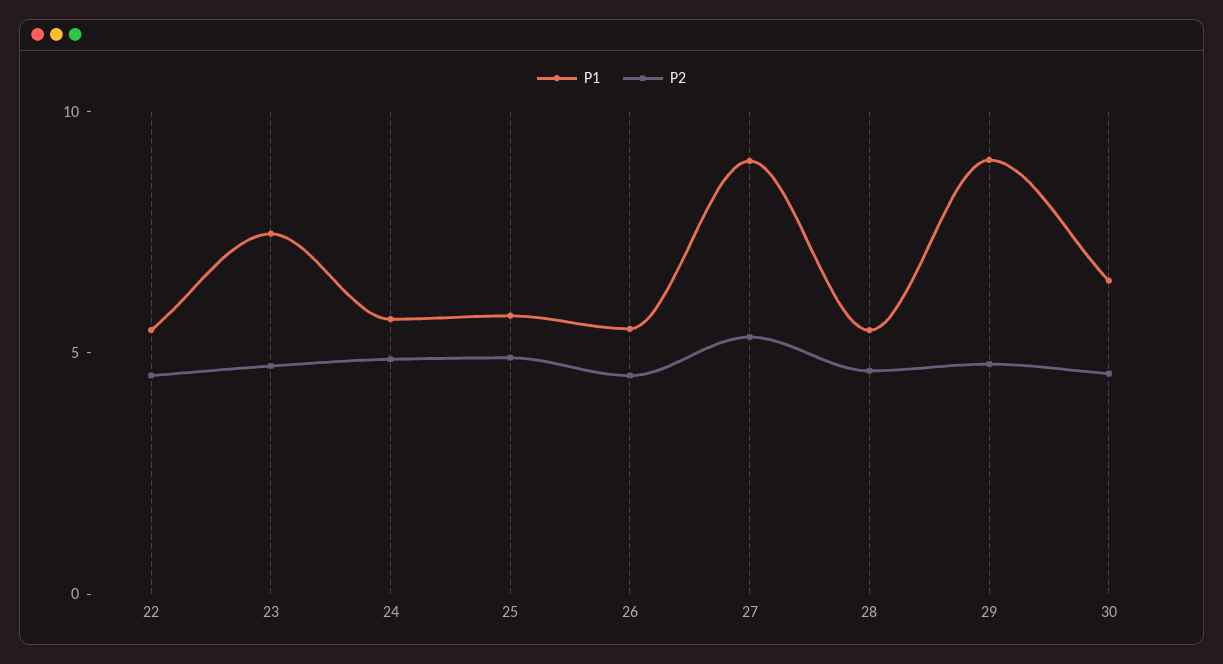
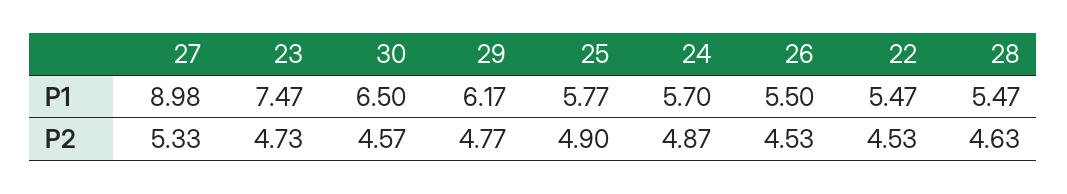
  {
    "P1": {
      "22": 5.47,
      "23": 7.47,
      "24": 5.7,
      "25": 5.77,
      "26": 5.5,
      "27": 8.98,
      "28": 5.47,
-     "29": 9,
+     "29": 6.17,
      "30": 6.5
    },
    "P2": {
      "22": 4.53,
      "23": 4.73,
      "24": 4.87,
      "25": 4.9,
      "26": 4.53,
      "27": 5.33,
      "28": 4.63,
      "29": 4.77,
      "30": 4.57
    }
  }

